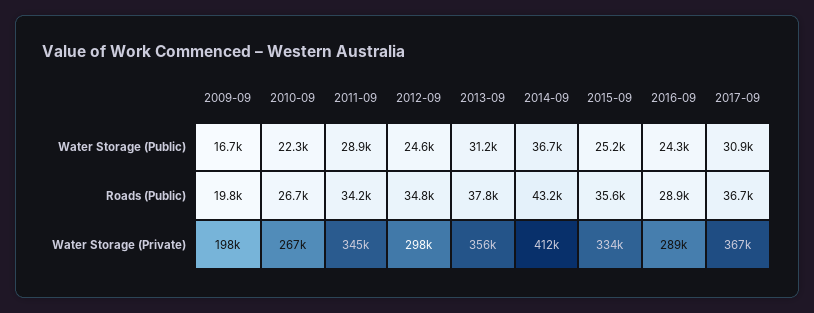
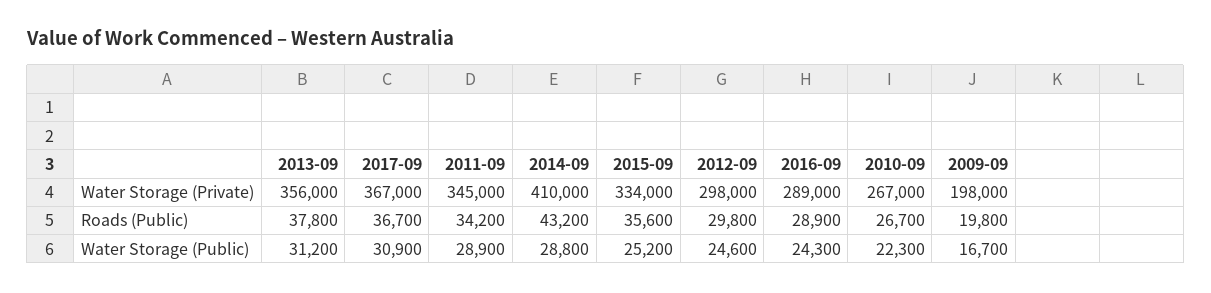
  {
    "2009-09": {
      "Water Storage (Public)": 16700,
      "Roads (Public)": 19800,
      "Water Storage (Private)": 198000
    },
    "2010-09": {
      "Water Storage (Public)": 22300,
      "Roads (Public)": 26700,
      "Water Storage (Private)": 267000
    },
    "2011-09": {
      "Water Storage (Public)": 28900,
      "Roads (Public)": 34200,
      "Water Storage (Private)": 345000
    },
    "2012-09": {
      "Water Storage (Public)": 24600,
-     "Roads (Public)": 34800,
+     "Roads (Public)": 29800,
      "Water Storage (Private)": 298000
    },
    "2013-09": {
      "Water Storage (Public)": 31200,
      "Roads (Public)": 37800,
      "Water Storage (Private)": 356000
    },
    "2014-09": {
-     "Water Storage (Public)": 36700,
+     "Water Storage (Public)": 28800,
      "Roads (Public)": 43200,
-     "Water Storage (Private)": 412000
+     "Water Storage (Private)": 410000
    },
    "2015-09": {
      "Water Storage (Public)": 25200,
      "Roads (Public)": 35600,
      "Water Storage (Private)": 334000
    },
    "2016-09": {
      "Water Storage (Public)": 24300,
      "Roads (Public)": 28900,
      "Water Storage (Private)": 289000
    },
    "2017-09": {
      "Water Storage (Public)": 30900,
      "Roads (Public)": 36700,
      "Water Storage (Private)": 367000
    }
  }

